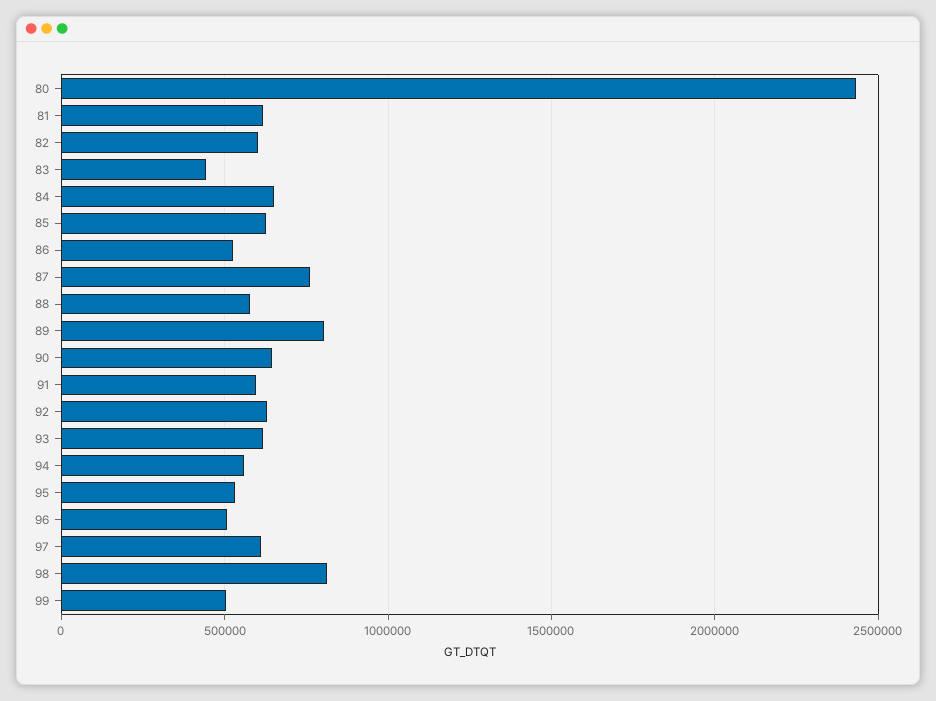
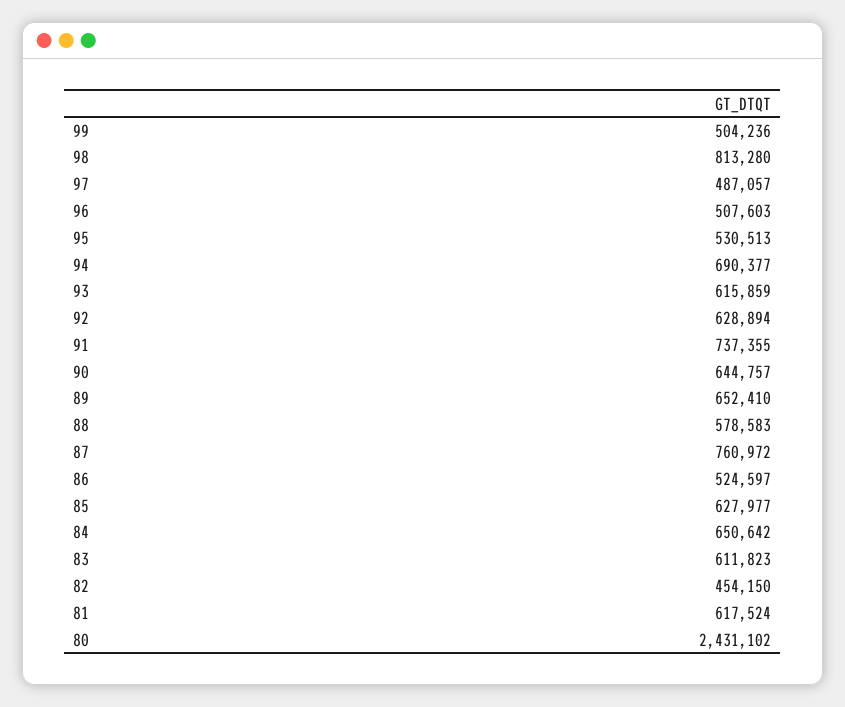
  {
    "80": 2431102,
    "81": 617524,
-   "82": 600000,
+   "82": 454150,
-   "83": 450000,
+   "83": 611823,
    "84": 650642,
    "85": 627977,
    "86": 524597,
    "87": 760972,
    "88": 578583,
-   "89": 800000,
+   "89": 652410,
    "90": 644757,
-   "91": 600000,
+   "91": 737355,
    "92": 628894,
    "93": 615859,
-   "94": 550000,
+   "94": 690377,
    "95": 530513,
    "96": 507603,
-   "97": 600000,
+   "97": 487057,
    "98": 813280,
    "99": 504236
  }

